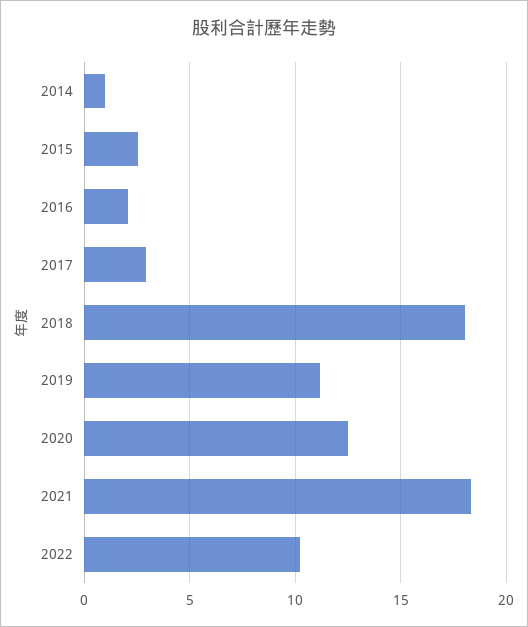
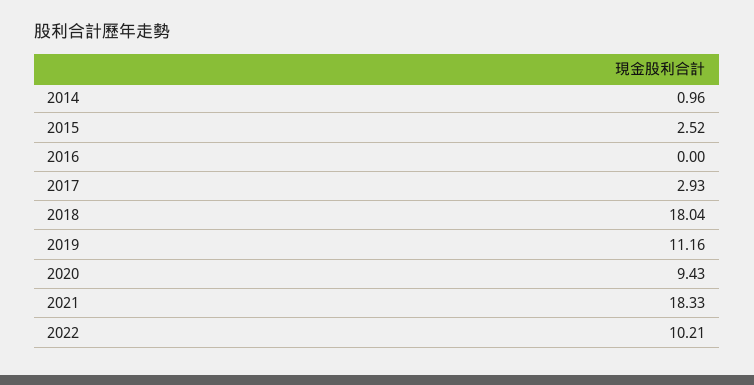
  {
    "2014": 0.96,
    "2015": 2.52,
-   "2016": 2,
+   "2016": 0,
    "2017": 2.93,
    "2018": 18.04,
    "2019": 11.16,
-   "2020": 12.5,
+   "2020": 9.43,
    "2021": 18.33,
    "2022": 10.21
  }

